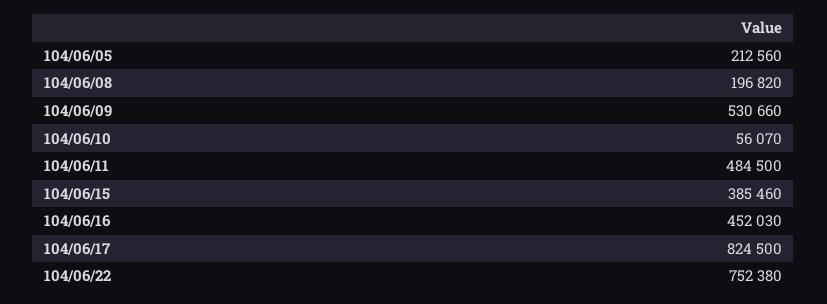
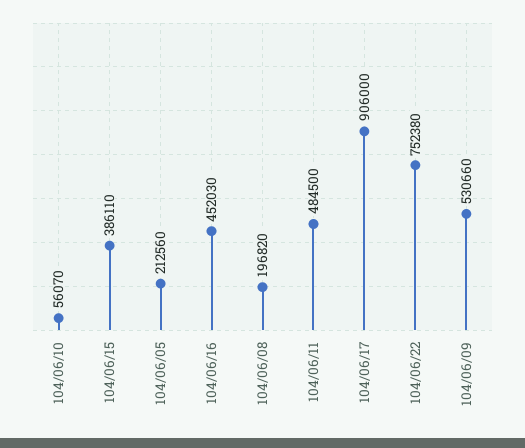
  {
    "104/06/05": 212560,
    "104/06/08": 196820,
    "104/06/09": 530660,
    "104/06/10": 56070,
    "104/06/11": 484500,
-   "104/06/15": 385460,
+   "104/06/15": 386110,
    "104/06/16": 452030,
-   "104/06/17": 824500,
+   "104/06/17": 906000,
    "104/06/22": 752380
  }

